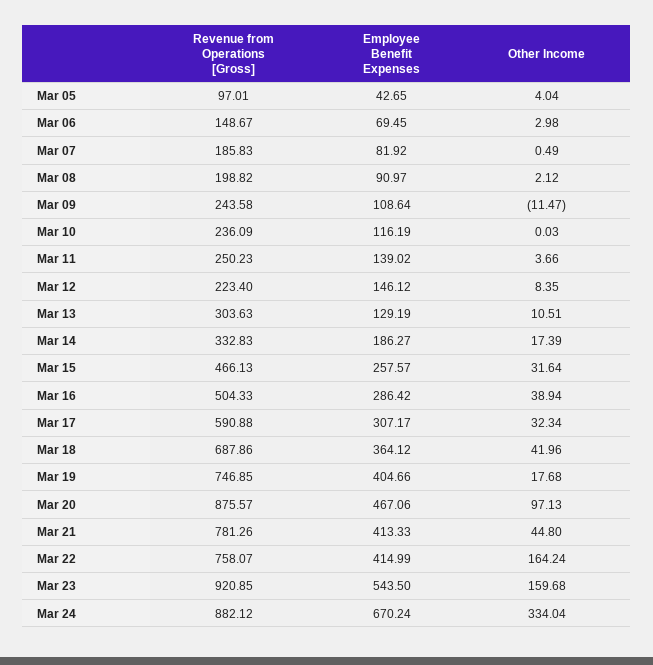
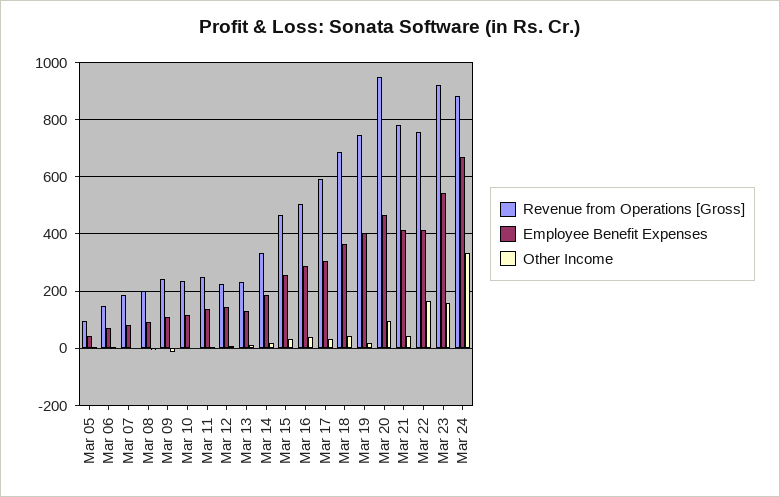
  {
    "Revenue from Operations [Gross]": {
      "Mar 05": 97.01,
      "Mar 06": 148.67,
      "Mar 07": 185.83,
      "Mar 08": 198.82,
      "Mar 09": 243.58,
      "Mar 10": 236.09,
      "Mar 11": 250.23,
      "Mar 12": 223.4,
-     "Mar 13": 303.63,
+     "Mar 13": 225,
      "Mar 14": 332.83,
      "Mar 15": 466.13,
      "Mar 16": 504.33,
      "Mar 17": 590.88,
      "Mar 18": 687.86,
      "Mar 19": 746.85,
-     "Mar 20": 875.57,
+     "Mar 20": 950,
      "Mar 21": 781.26,
      "Mar 22": 758.07,
      "Mar 23": 920.85,
      "Mar 24": 882.12
    },
    "Employee Benefit Expenses": {
      "Mar 05": 42.65,
      "Mar 06": 69.45,
      "Mar 07": 81.92,
      "Mar 08": 90.97,
      "Mar 09": 108.64,
      "Mar 10": 116.19,
      "Mar 11": 139.02,
      "Mar 12": 146.12,
      "Mar 13": 129.19,
      "Mar 14": 186.27,
      "Mar 15": 257.57,
      "Mar 16": 286.42,
      "Mar 17": 307.17,
      "Mar 18": 364.12,
      "Mar 19": 404.66,
      "Mar 20": 467.06,
      "Mar 21": 413.33,
      "Mar 22": 414.99,
      "Mar 23": 543.5,
      "Mar 24": 670.24
    },
    "Other Income": {
      "Mar 05": 4.04,
      "Mar 06": 2.98,
      "Mar 07": 0.49,
      "Mar 08": 2.12,
      "Mar 09": -11.47,
      "Mar 10": 0.03,
      "Mar 11": 3.66,
      "Mar 12": 8.35,
      "Mar 13": 10.51,
      "Mar 14": 17.39,
      "Mar 15": 31.64,
      "Mar 16": 38.94,
      "Mar 17": 32.34,
      "Mar 18": 41.96,
      "Mar 19": 17.68,
      "Mar 20": 97.13,
      "Mar 21": 44.8,
      "Mar 22": 164.24,
      "Mar 23": 159.68,
      "Mar 24": 334.04
    }
  }

